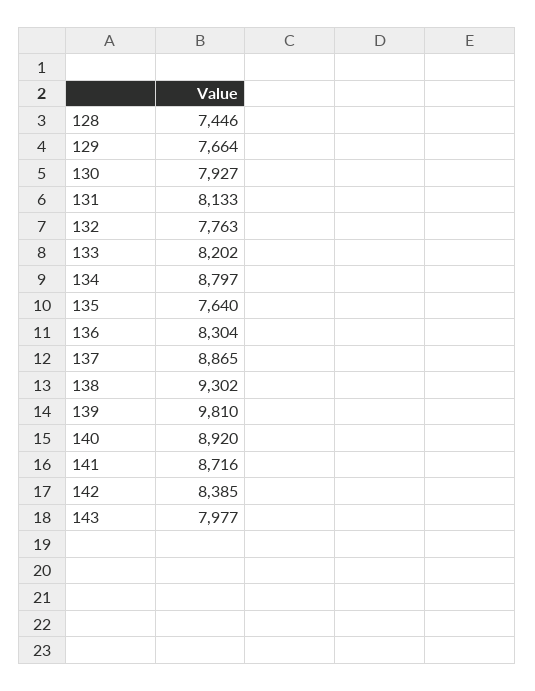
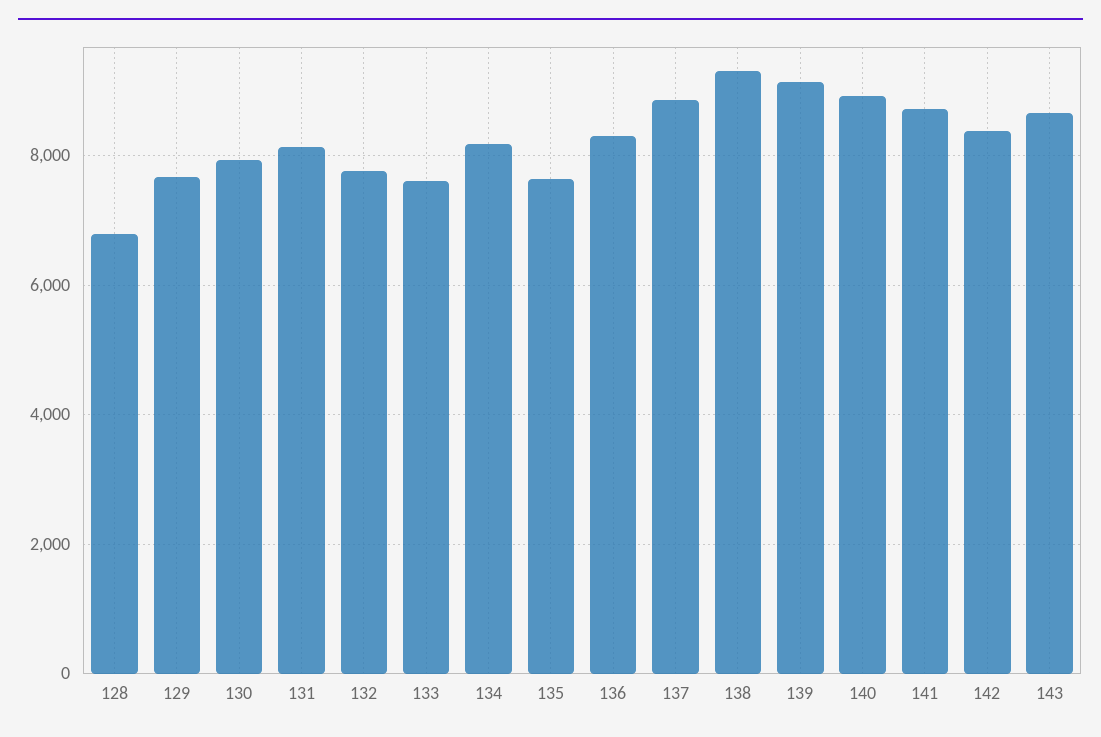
  {
-   "128": 7446,
+   "128": 6800,
    "129": 7664,
    "130": 7927,
    "131": 8133,
    "132": 7763,
-   "133": 8202,
+   "133": 7600,
-   "134": 8797,
+   "134": 8200,
    "135": 7640,
    "136": 8304,
    "137": 8865,
    "138": 9302,
-   "139": 9810,
+   "139": 9200,
    "140": 8920,
    "141": 8716,
    "142": 8385,
-   "143": 7977
+   "143": 8600
  }

